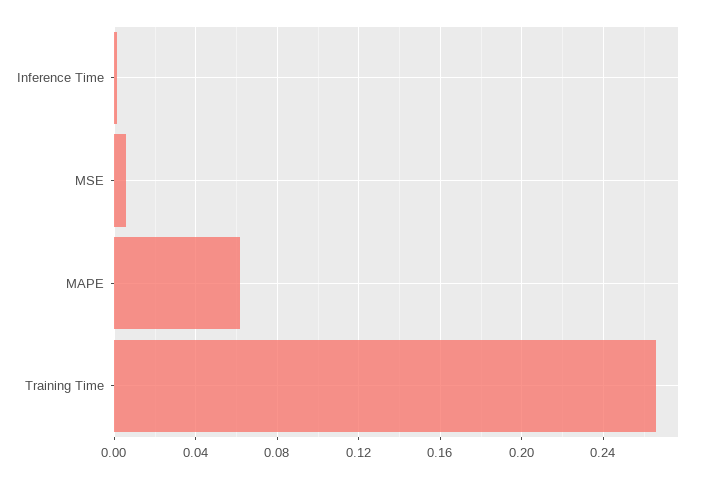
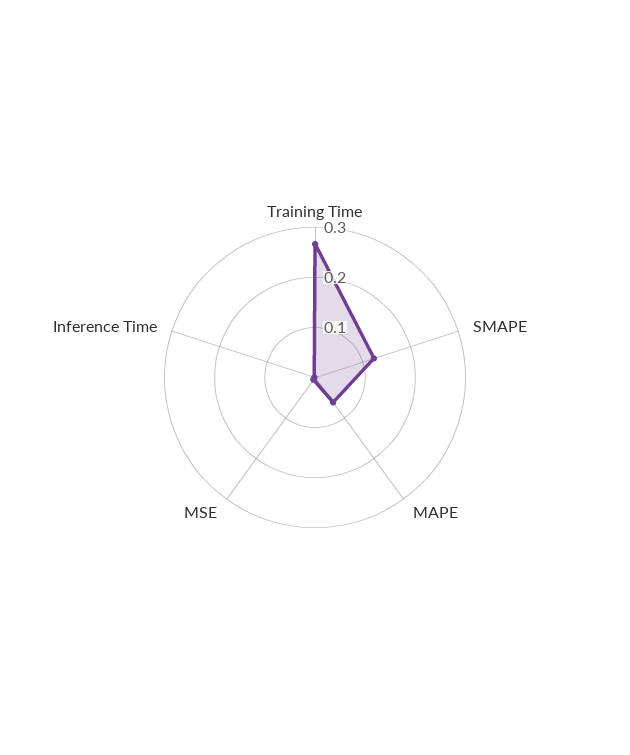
  {
    "Inference Time": 0,
    "MSE": 0.005,
    "MAPE": 0.06,
-   "Training Time": 0.265
+   "Training Time": 0.265,
+   "SMAPE": 0.12
  }

